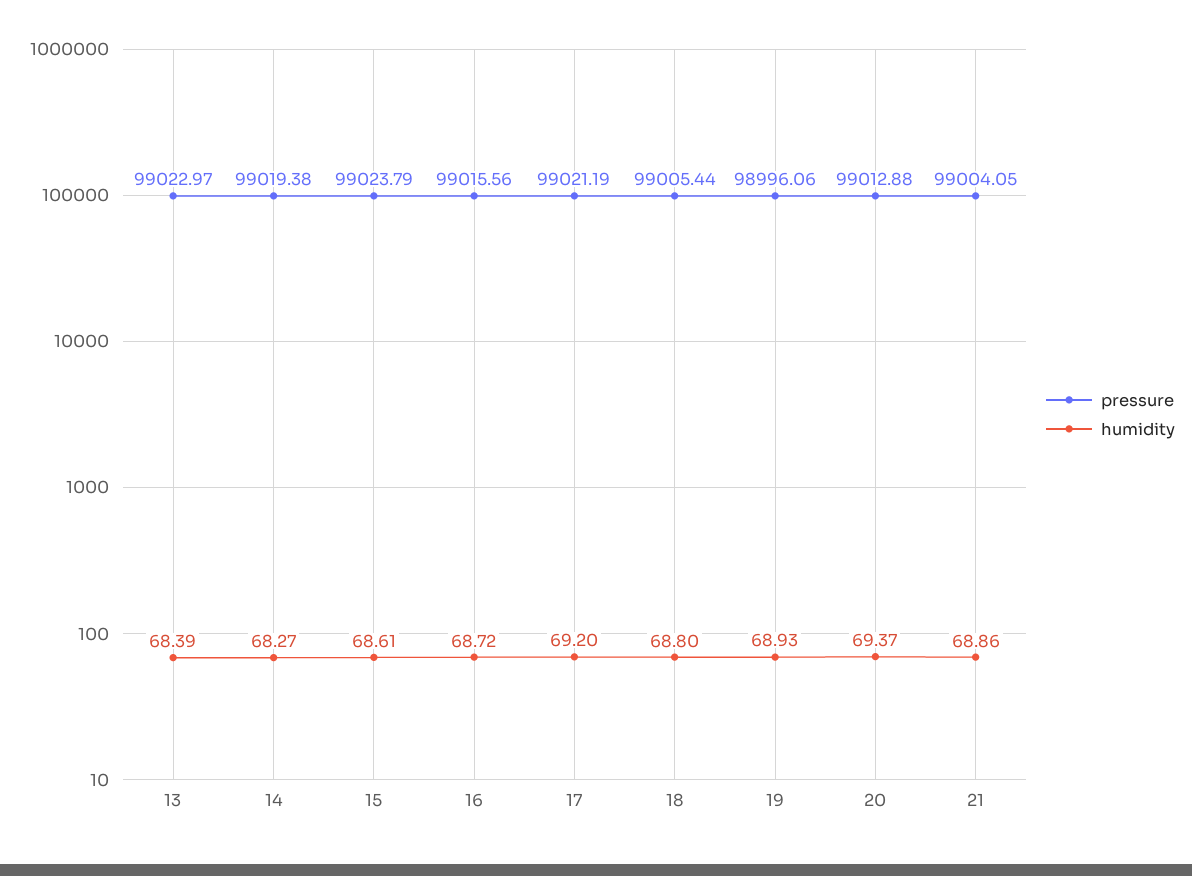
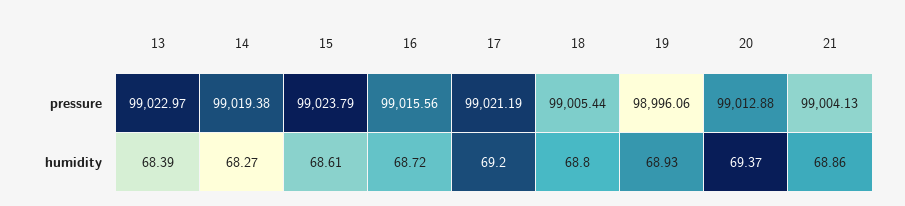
  {
    "pressure": {
      "13": 99022.97,
      "14": 99019.38,
      "15": 99023.79,
      "16": 99015.56,
      "17": 99021.19,
      "18": 99005.44,
      "19": 98996.06,
      "20": 99012.88,
-     "21": 99004.05
+     "21": 99004.13
    },
    "humidity": {
      "13": 68.39,
      "14": 68.27,
      "15": 68.61,
      "16": 68.72,
      "17": 69.2,
      "18": 68.8,
      "19": 68.93,
      "20": 69.37,
      "21": 68.86
    }
  }

